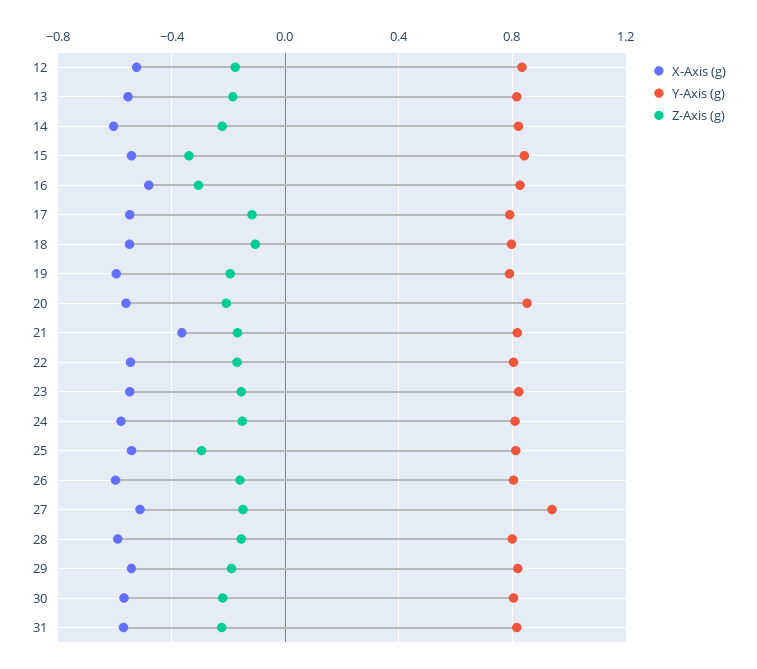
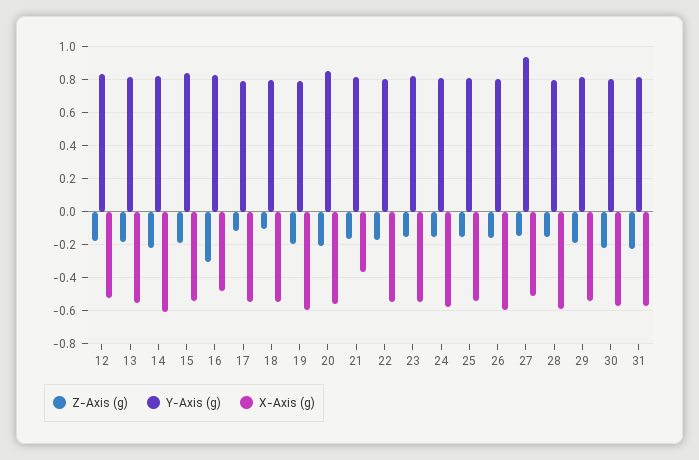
  {
    "X-Axis (g)": {
      "12": -0.5,
      "13": -0.55,
      "14": -0.6,
      "15": -0.55,
      "16": -0.5,
      "17": -0.55,
      "18": -0.55,
      "19": -0.6,
      "20": -0.55,
      "21": -0.35,
      "22": -0.55,
      "23": -0.55,
      "24": -0.6,
      "25": -0.55,
      "26": -0.6,
      "27": -0.5,
      "28": -0.6,
      "29": -0.55,
      "30": -0.55,
      "31": -0.55
    },
    "Y-Axis (g)": {
      "12": 0.85,
      "13": 0.8,
      "14": 0.8,
      "15": 0.85,
      "16": 0.85,
      "17": 0.8,
      "18": 0.8,
      "19": 0.8,
      "20": 0.85,
      "21": 0.8,
      "22": 0.8,
      "23": 0.8,
      "24": 0.8,
      "25": 0.8,
      "26": 0.8,
      "27": 0.95,
      "28": 0.8,
      "29": 0.8,
      "30": 0.8,
      "31": 0.8
    },
    "Z-Axis (g)": {
      "12": -0.2,
      "13": -0.2,
      "14": -0.2,
-     "15": -0.35,
+     "15": -0.2,
      "16": -0.3,
      "17": -0.1,
      "18": -0.1,
      "19": -0.2,
      "20": -0.2,
      "21": -0.15,
      "22": -0.15,
      "23": -0.15,
      "24": -0.15,
-     "25": -0.3,
+     "25": -0.15,
      "26": -0.15,
      "27": -0.15,
      "28": -0.15,
      "29": -0.2,
      "30": -0.2,
      "31": -0.2
    }
  }

